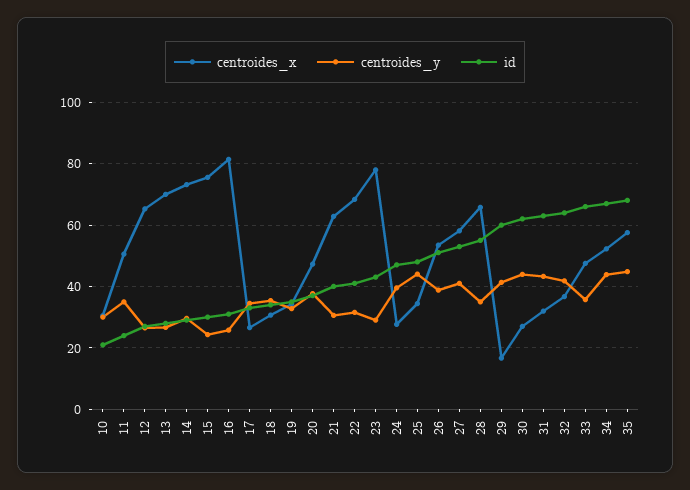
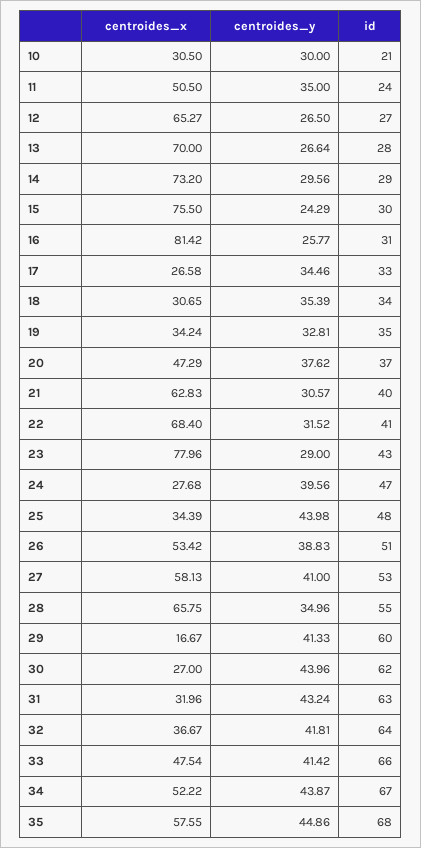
  {
    "centroides_x": {
      "10": 30.5,
      "11": 50.5,
      "12": 65.27,
      "13": 70,
      "14": 73.2,
      "15": 75.5,
      "16": 81.42,
      "17": 26.58,
      "18": 30.65,
      "19": 34.24,
      "20": 47.29,
      "21": 62.83,
      "22": 68.4,
      "23": 77.96,
      "24": 27.68,
      "25": 34.39,
      "26": 53.42,
      "27": 58.13,
      "28": 65.75,
      "29": 16.67,
      "30": 27,
      "31": 31.96,
      "32": 36.67,
      "33": 47.54,
      "34": 52.22,
      "35": 57.55
    },
    "centroides_y": {
      "10": 30,
      "11": 35,
      "12": 26.5,
      "13": 26.64,
      "14": 29.56,
      "15": 24.29,
      "16": 25.77,
      "17": 34.46,
      "18": 35.39,
      "19": 32.81,
      "20": 37.62,
      "21": 30.57,
      "22": 31.52,
      "23": 29,
      "24": 39.56,
      "25": 43.98,
      "26": 38.83,
      "27": 41,
      "28": 34.96,
      "29": 41.33,
      "30": 43.96,
      "31": 43.24,
      "32": 41.81,
-     "33": 36,
+     "33": 41.42,
      "34": 43.87,
      "35": 44.86
    },
    "id": {
      "10": 21,
      "11": 24,
      "12": 27,
      "13": 28,
      "14": 29,
      "15": 30,
      "16": 31,
      "17": 33,
      "18": 34,
      "19": 35,
      "20": 37,
      "21": 40,
      "22": 41,
      "23": 43,
      "24": 47,
      "25": 48,
      "26": 51,
      "27": 53,
      "28": 55,
      "29": 60,
      "30": 62,
      "31": 63,
      "32": 64,
      "33": 66,
      "34": 67,
      "35": 68
    }
  }

